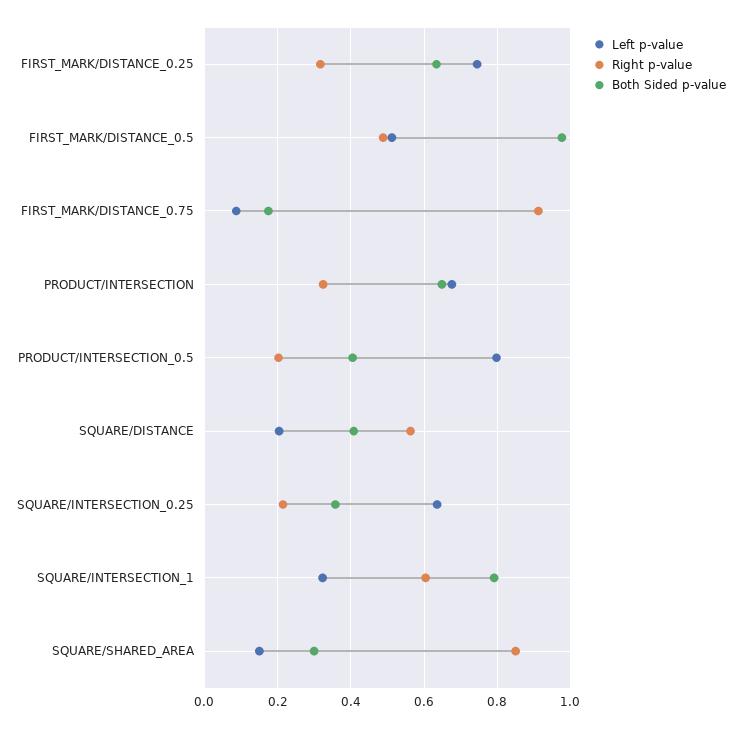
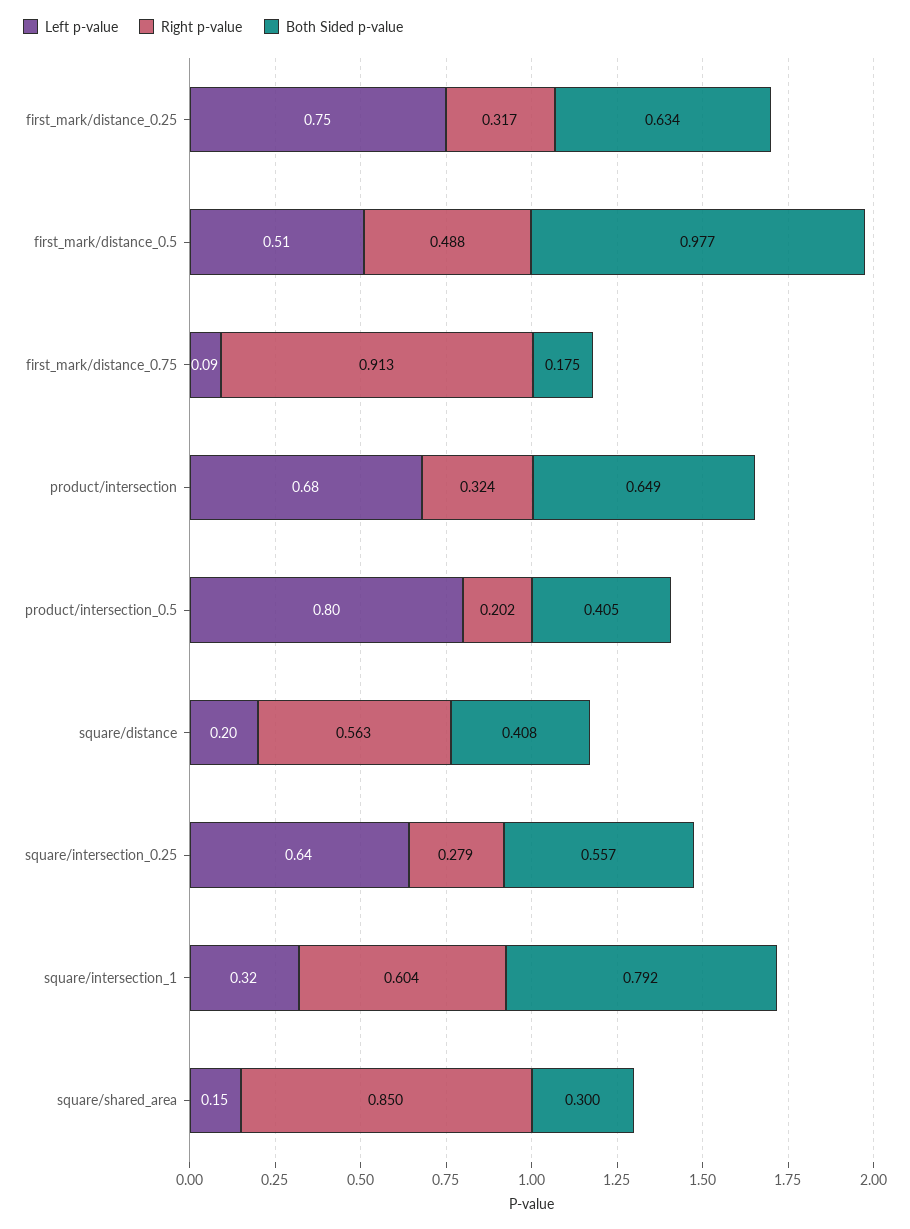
  {
    "Left p-value": {
      "FIRST_MARK/DISTANCE_0.25": 0.75,
      "FIRST_MARK/DISTANCE_0.5": 0.51,
      "FIRST_MARK/DISTANCE_0.75": 0.09,
      "PRODUCT/INTERSECTION": 0.68,
      "PRODUCT/INTERSECTION_0.5": 0.8,
      "SQUARE/DISTANCE": 0.2,
      "SQUARE/INTERSECTION_0.25": 0.64,
      "SQUARE/INTERSECTION_1": 0.32,
      "SQUARE/SHARED_AREA": 0.15
    },
    "Right p-value": {
      "FIRST_MARK/DISTANCE_0.25": 0.317,
      "FIRST_MARK/DISTANCE_0.5": 0.488,
      "FIRST_MARK/DISTANCE_0.75": 0.913,
      "PRODUCT/INTERSECTION": 0.324,
      "PRODUCT/INTERSECTION_0.5": 0.202,
      "SQUARE/DISTANCE": 0.563,
-     "SQUARE/INTERSECTION_0.25": 0.22,
+     "SQUARE/INTERSECTION_0.25": 0.279,
      "SQUARE/INTERSECTION_1": 0.604,
      "SQUARE/SHARED_AREA": 0.85
    },
    "Both Sided p-value": {
      "FIRST_MARK/DISTANCE_0.25": 0.634,
      "FIRST_MARK/DISTANCE_0.5": 0.977,
      "FIRST_MARK/DISTANCE_0.75": 0.175,
      "PRODUCT/INTERSECTION": 0.649,
      "PRODUCT/INTERSECTION_0.5": 0.405,
      "SQUARE/DISTANCE": 0.408,
-     "SQUARE/INTERSECTION_0.25": 0.36,
+     "SQUARE/INTERSECTION_0.25": 0.557,
      "SQUARE/INTERSECTION_1": 0.792,
      "SQUARE/SHARED_AREA": 0.3
    }
  }

